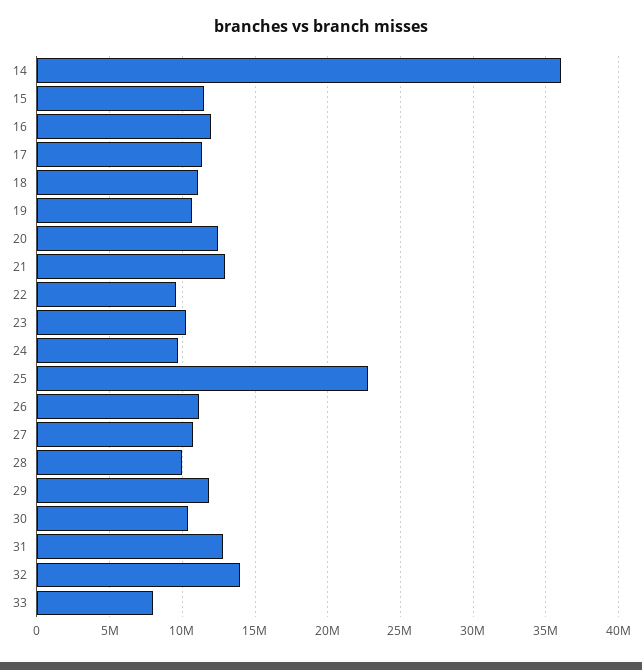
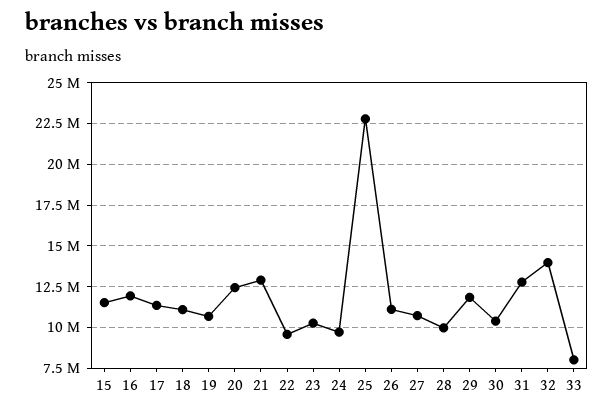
  {
-   "14": 36000000,
    "15": 11500000,
    "16": 12000000,
    "17": 11500000,
    "18": 11000000,
    "19": 10500000,
    "20": 12500000,
    "21": 13000000,
    "22": 9500000,
    "23": 10500000,
    "24": 9500000,
    "25": 23000000,
    "26": 11000000,
    "27": 10500000,
    "28": 10000000,
    "29": 12000000,
    "30": 10500000,
    "31": 13000000,
    "32": 14000000,
    "33": 8000000
  }

